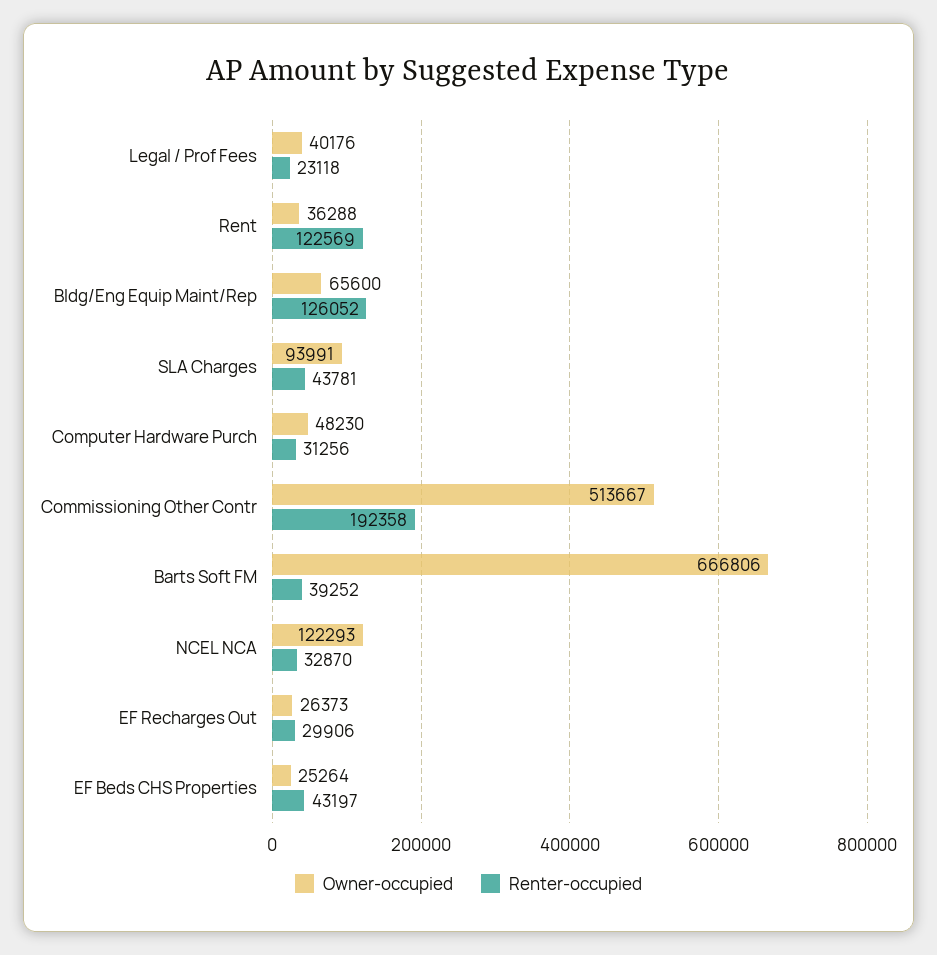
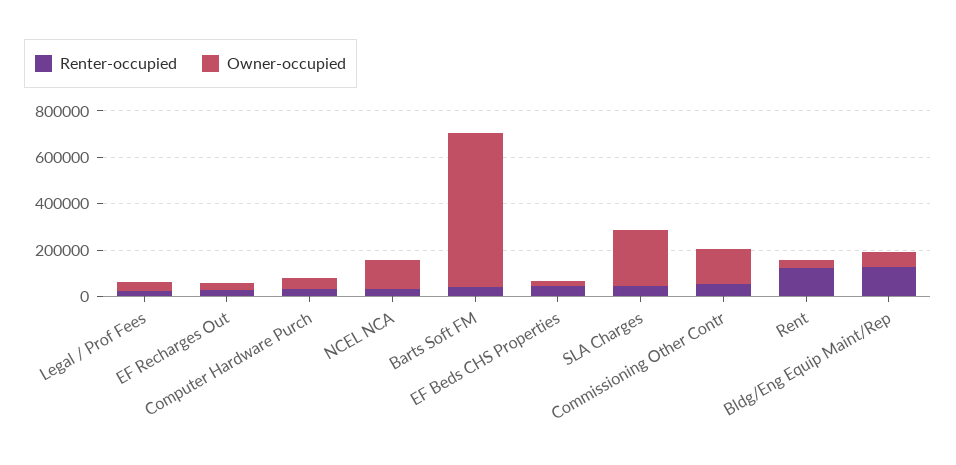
  {
    "Owner-occupied": {
      "Legal / Prof Fees": 40176,
      "Rent": 36288,
      "Bldg/Eng Equip Maint/Rep": 65600,
-     "SLA Charges": 93991,
+     "SLA Charges": 250000,
      "Computer Hardware Purch": 48230,
-     "Commissioning Other Contr": 513667,
+     "Commissioning Other Contr": 150000,
      "Barts Soft FM": 666806,
      "NCEL NCA": 122293,
      "EF Recharges Out": 26373,
      "EF Beds CHS Properties": 25264
    },
    "Renter-occupied": {
      "Legal / Prof Fees": 23118,
      "Rent": 122569,
      "Bldg/Eng Equip Maint/Rep": 126052,
      "SLA Charges": 43781,
      "Computer Hardware Purch": 31256,
-     "Commissioning Other Contr": 192358,
+     "Commissioning Other Contr": 50000,
      "Barts Soft FM": 39252,
      "NCEL NCA": 32870,
      "EF Recharges Out": 29906,
      "EF Beds CHS Properties": 43197
    }
  }

